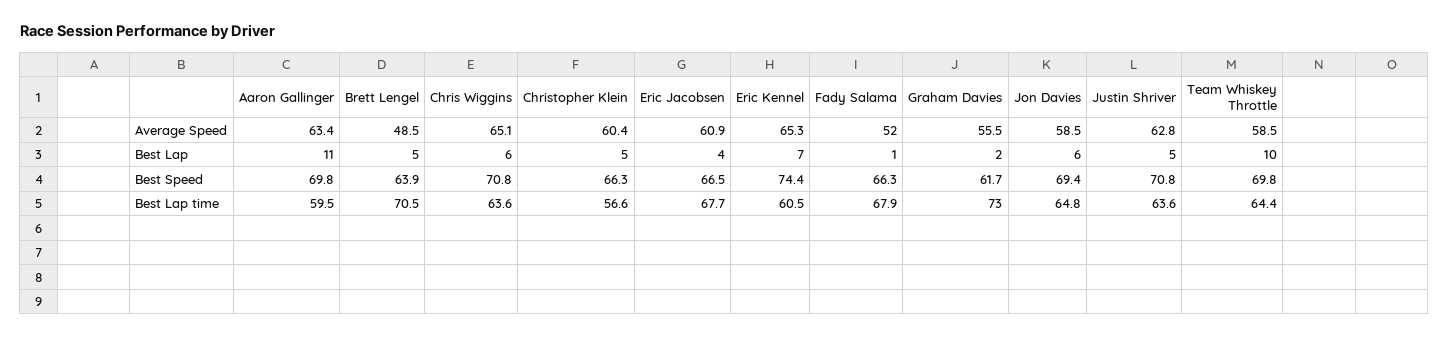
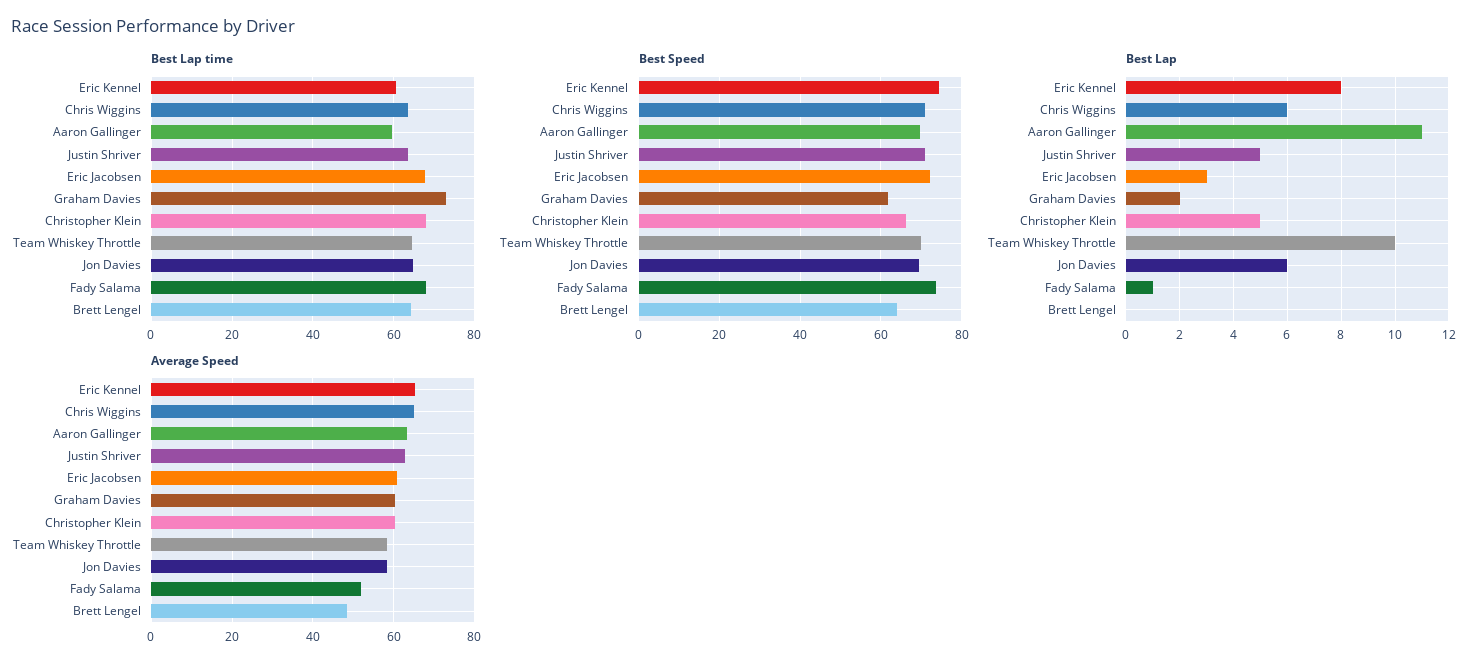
  {
    "Average Speed": {
      "Aaron Gallinger": 63.4,
      "Brett Lengel": 48.5,
      "Chris Wiggins": 65.1,
      "Christopher Klein": 60.4,
      "Eric Jacobsen": 60.9,
      "Eric Kennel": 65.3,
      "Fady Salama": 52,
-     "Graham Davies": 55.5,
+     "Graham Davies": 60,
      "Jon Davies": 58.5,
      "Justin Shriver": 62.8,
      "Team Whiskey Throttle": 58.5
    },
    "Best Lap": {
      "Aaron Gallinger": 11,
-     "Brett Lengel": 5,
+     "Brett Lengel": 0,
      "Chris Wiggins": 6,
      "Christopher Klein": 5,
-     "Eric Jacobsen": 4,
+     "Eric Jacobsen": 3,
-     "Eric Kennel": 7,
+     "Eric Kennel": 8,
      "Fady Salama": 1,
      "Graham Davies": 2,
      "Jon Davies": 6,
      "Justin Shriver": 5,
      "Team Whiskey Throttle": 10
    },
    "Best Speed": {
      "Aaron Gallinger": 69.8,
      "Brett Lengel": 63.9,
      "Chris Wiggins": 70.8,
      "Christopher Klein": 66.3,
-     "Eric Jacobsen": 66.5,
+     "Eric Jacobsen": 72,
      "Eric Kennel": 74.4,
-     "Fady Salama": 66.3,
+     "Fady Salama": 74,
      "Graham Davies": 61.7,
      "Jon Davies": 69.4,
      "Justin Shriver": 70.8,
      "Team Whiskey Throttle": 69.8
    },
    "Best Lap time": {
      "Aaron Gallinger": 59.5,
-     "Brett Lengel": 70.5,
+     "Brett Lengel": 64,
      "Chris Wiggins": 63.6,
-     "Christopher Klein": 56.6,
+     "Christopher Klein": 68,
      "Eric Jacobsen": 67.7,
      "Eric Kennel": 60.5,
      "Fady Salama": 67.9,
      "Graham Davies": 73,
      "Jon Davies": 64.8,
      "Justin Shriver": 63.6,
      "Team Whiskey Throttle": 64.4
    }
  }

